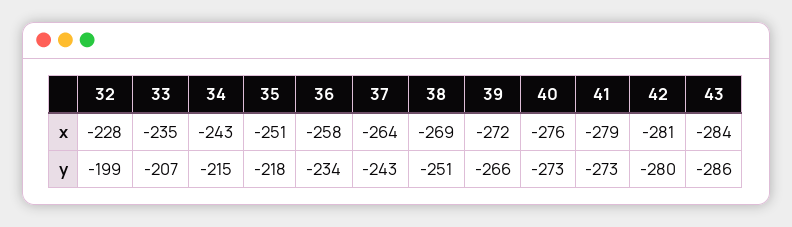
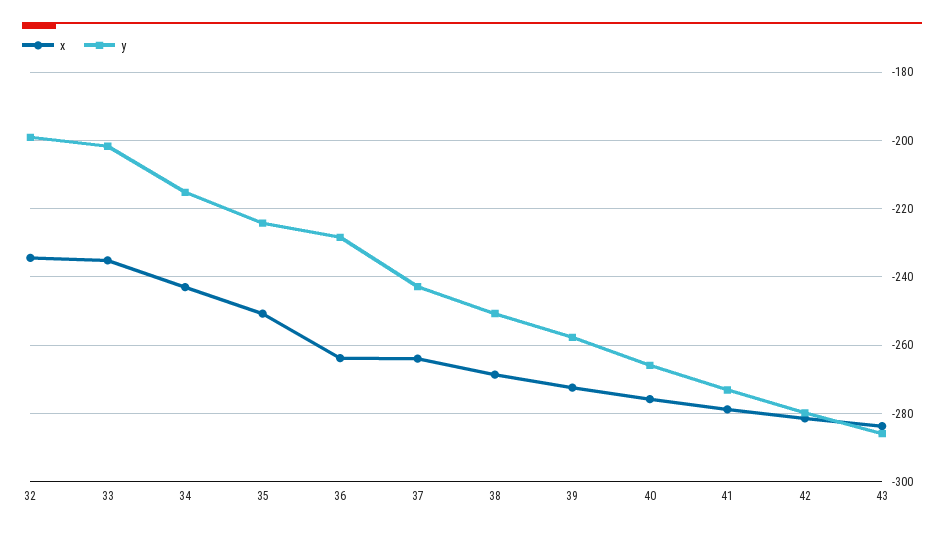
  {
    "x": {
-     "32": -228,
+     "32": -234,
      "33": -235,
      "34": -243,
      "35": -251,
-     "36": -258,
+     "36": -264,
      "37": -264,
      "38": -269,
      "39": -272,
      "40": -276,
      "41": -279,
      "42": -281,
      "43": -284
    },
    "y": {
      "32": -199,
-     "33": -207,
+     "33": -202,
      "34": -215,
-     "35": -218,
+     "35": -224,
-     "36": -234,
+     "36": -228,
      "37": -243,
      "38": -251,
-     "39": -266,
+     "39": -258,
-     "40": -273,
+     "40": -266,
      "41": -273,
      "42": -280,
      "43": -286
    }
  }

